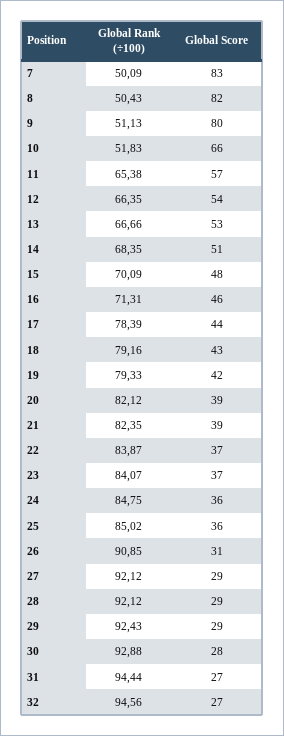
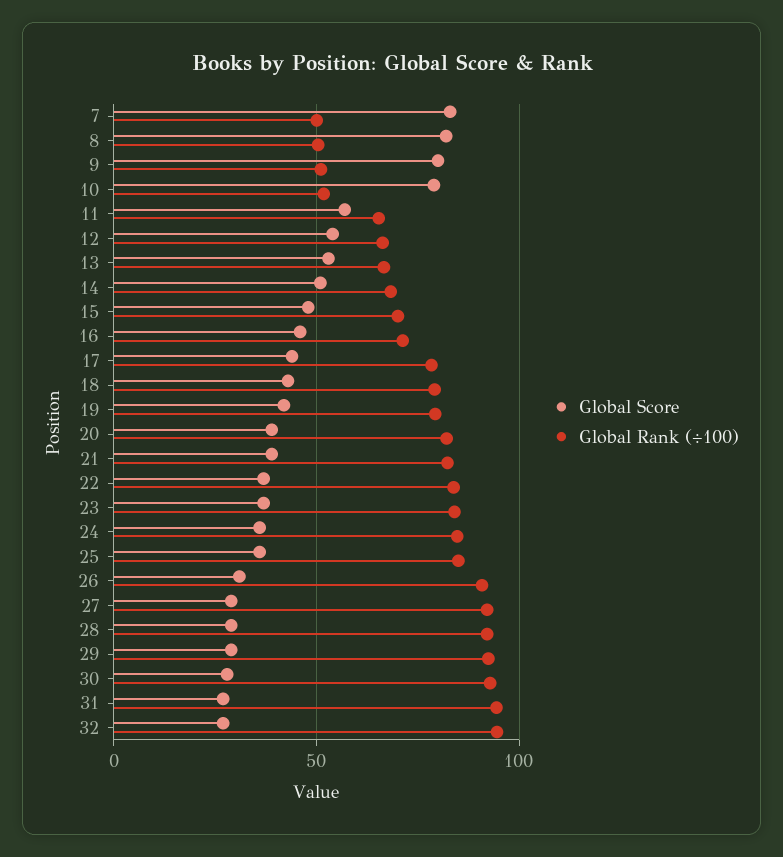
  {
    "Global Rank (÷100)": {
      "7": 50.09,
      "8": 50.43,
      "9": 51.13,
      "10": 51.83,
      "11": 65.38,
      "12": 66.35,
      "13": 66.66,
      "14": 68.35,
      "15": 70.09,
      "16": 71.31,
      "17": 78.39,
      "18": 79.16,
      "19": 79.33,
      "20": 82.12,
      "21": 82.35,
      "22": 83.87,
      "23": 84.07,
      "24": 84.75,
      "25": 85.02,
      "26": 90.85,
      "27": 92.12,
      "28": 92.12,
      "29": 92.43,
      "30": 92.88,
      "31": 94.44,
      "32": 94.56
    },
    "Global Score": {
      "7": 83,
      "8": 82,
      "9": 80,
-     "10": 66,
+     "10": 80,
      "11": 57,
      "12": 54,
      "13": 53,
      "14": 51,
      "15": 48,
      "16": 46,
      "17": 44,
      "18": 43,
      "19": 42,
      "20": 39,
      "21": 39,
      "22": 37,
      "23": 37,
      "24": 36,
      "25": 36,
      "26": 31,
      "27": 29,
      "28": 29,
      "29": 29,
      "30": 28,
      "31": 27,
      "32": 27
    }
  }

